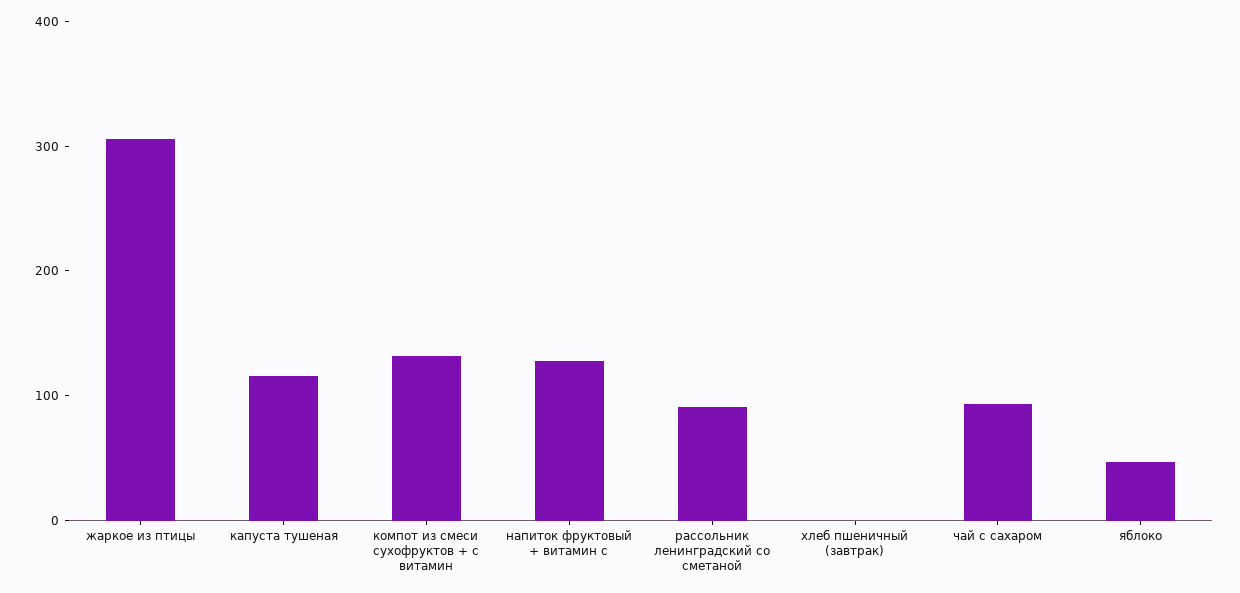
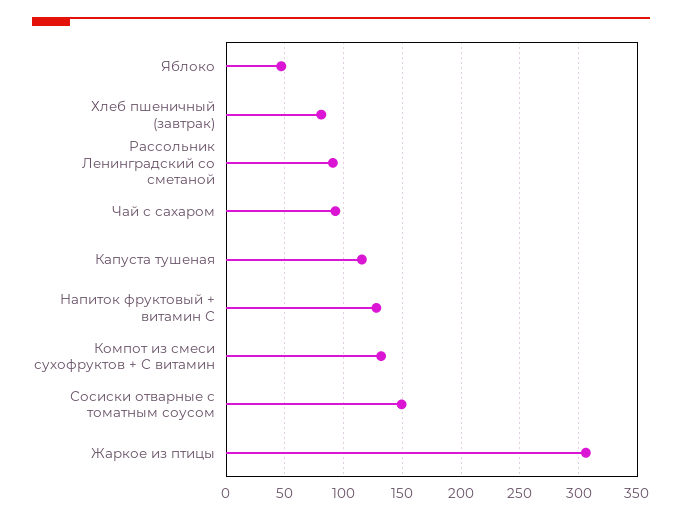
  {
    "жаркое из птицы": 310,
    "капуста тушеная": 120,
    "компот из смеси сухофруктов + с витамин": 130,
    "напиток фруктовый + витамин с": 130,
    "рассольник ленинградский со сметаной": 90,
-   "хлеб пшеничный (завтрак)": 0,
+   "хлеб пшеничный (завтрак)": 80,
    "чай с сахаром": 90,
-   "яблоко": 50
+   "яблоко": 50,
+   "Сосиски отварные с томатным соусом": 150
  }

